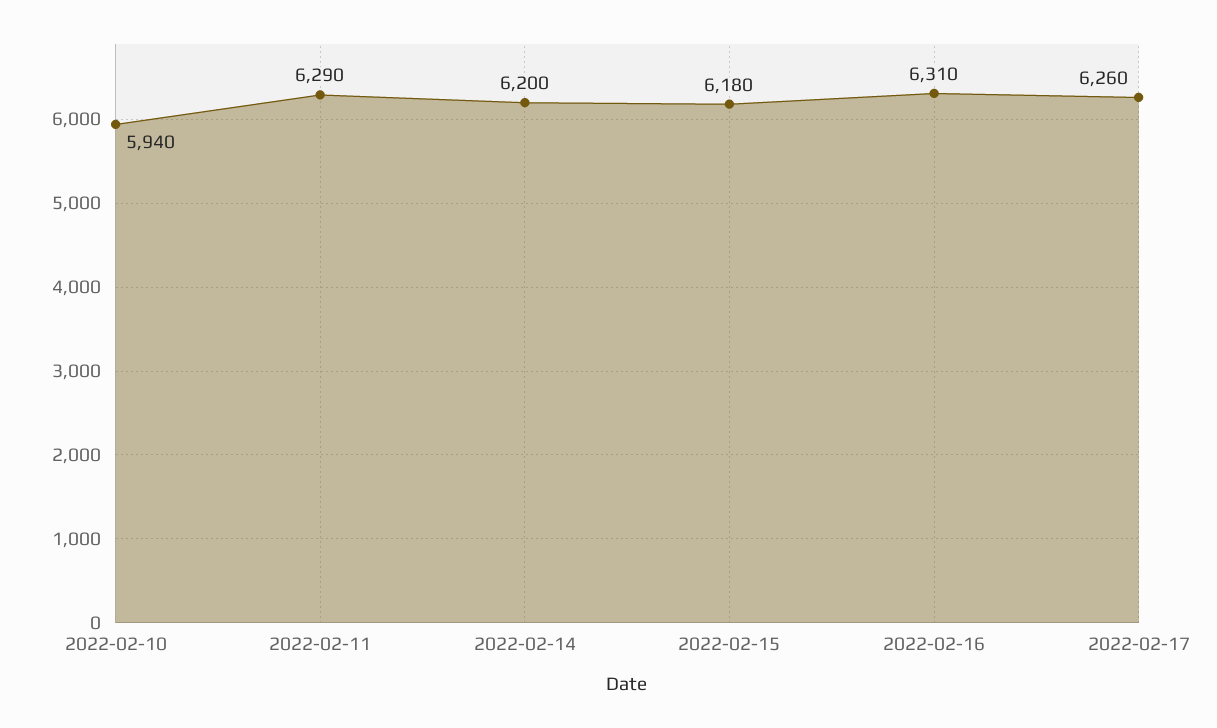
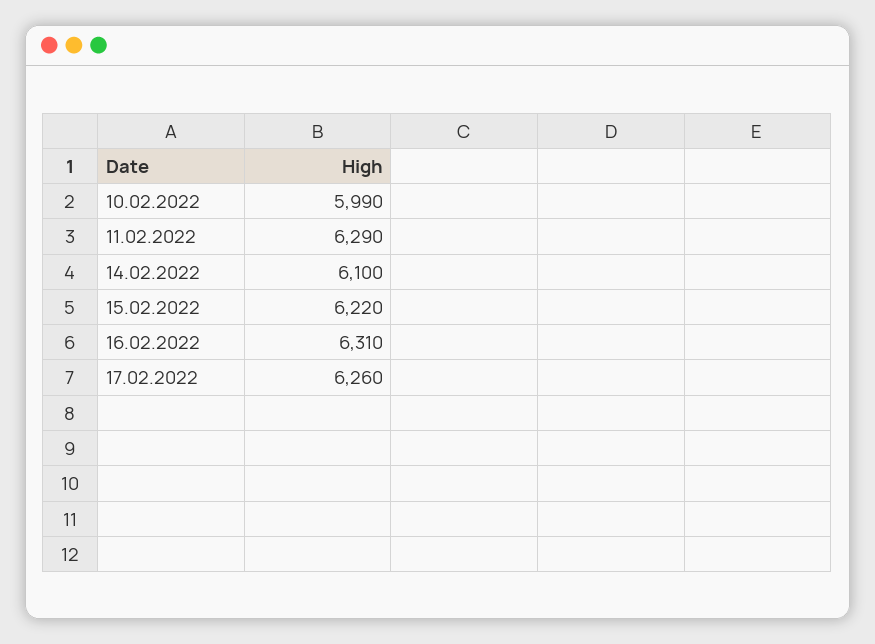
  {
-   "2022-02-10": 5940,
+   "2022-02-10": 5990,
    "2022-02-11": 6290,
-   "2022-02-14": 6200,
+   "2022-02-14": 6100,
-   "2022-02-15": 6180,
+   "2022-02-15": 6220,
    "2022-02-16": 6310,
    "2022-02-17": 6260
  }

